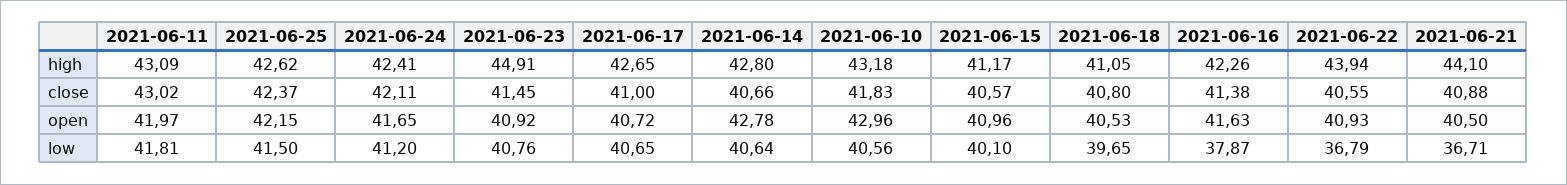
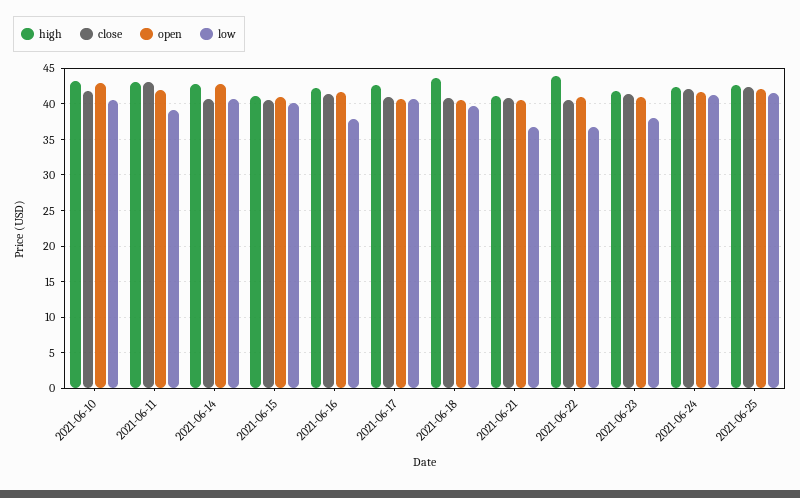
  {
    "high": {
      "2021-06-11": 43.09,
      "2021-06-25": 42.62,
      "2021-06-24": 42.41,
-     "2021-06-23": 44.91,
+     "2021-06-23": 42,
      "2021-06-17": 42.65,
      "2021-06-14": 42.8,
      "2021-06-10": 43.18,
      "2021-06-15": 41.17,
-     "2021-06-18": 41.05,
+     "2021-06-18": 44,
      "2021-06-16": 42.26,
      "2021-06-22": 43.94,
-     "2021-06-21": 44.1
+     "2021-06-21": 41
    },
    "close": {
      "2021-06-11": 43.02,
      "2021-06-25": 42.37,
      "2021-06-24": 42.11,
      "2021-06-23": 41.45,
      "2021-06-17": 41,
      "2021-06-14": 40.66,
      "2021-06-10": 41.83,
      "2021-06-15": 40.57,
      "2021-06-18": 40.8,
      "2021-06-16": 41.38,
      "2021-06-22": 40.55,
      "2021-06-21": 40.88
    },
    "open": {
      "2021-06-11": 41.97,
      "2021-06-25": 42.15,
      "2021-06-24": 41.65,
      "2021-06-23": 40.92,
      "2021-06-17": 40.72,
      "2021-06-14": 42.78,
      "2021-06-10": 42.96,
      "2021-06-15": 40.96,
      "2021-06-18": 40.53,
      "2021-06-16": 41.63,
      "2021-06-22": 40.93,
      "2021-06-21": 40.5
    },
    "low": {
-     "2021-06-11": 41.81,
+     "2021-06-11": 39,
      "2021-06-25": 41.5,
      "2021-06-24": 41.2,
-     "2021-06-23": 40.76,
+     "2021-06-23": 38,
      "2021-06-17": 40.65,
      "2021-06-14": 40.64,
      "2021-06-10": 40.56,
      "2021-06-15": 40.1,
      "2021-06-18": 39.65,
      "2021-06-16": 37.87,
      "2021-06-22": 36.79,
      "2021-06-21": 36.71
    }
  }

